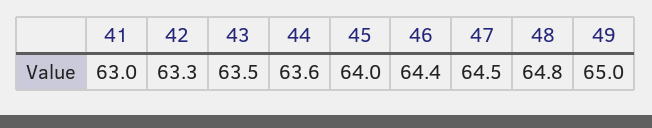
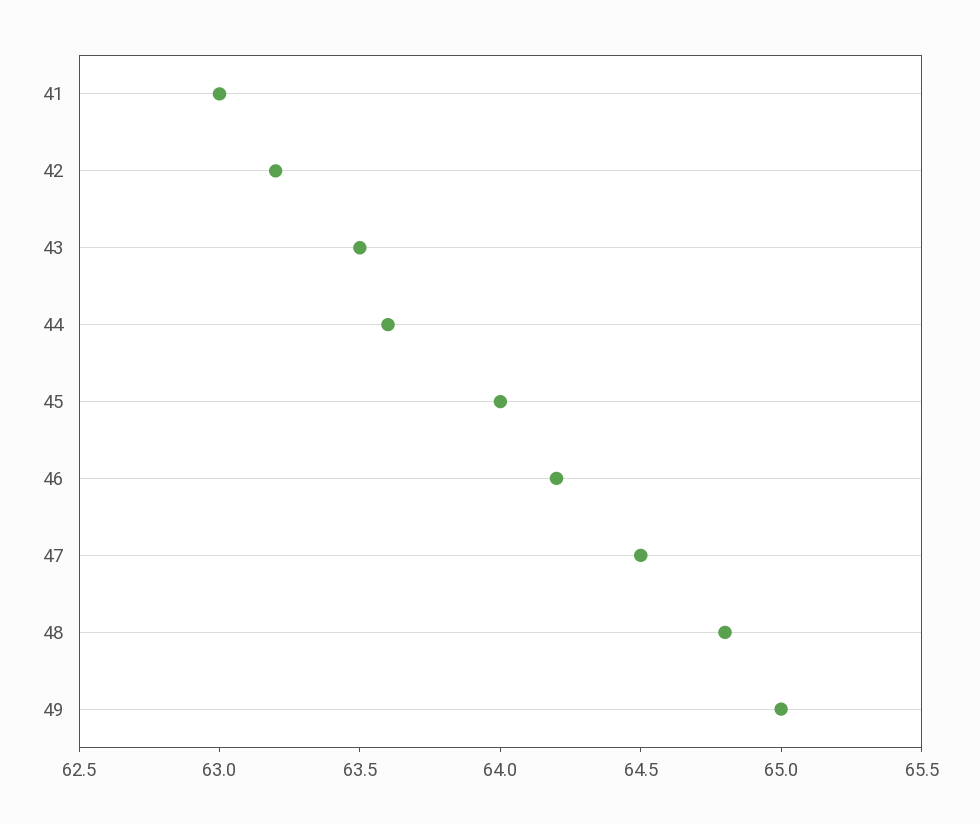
  {
    "41": 63,
-   "42": 63.3,
+   "42": 63.2,
    "43": 63.5,
    "44": 63.6,
    "45": 64,
-   "46": 64.4,
+   "46": 64.2,
    "47": 64.5,
    "48": 64.8,
    "49": 65
  }

